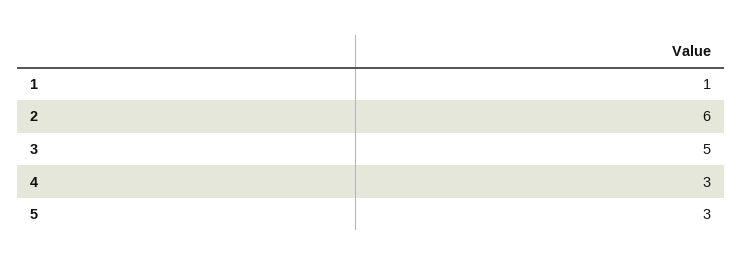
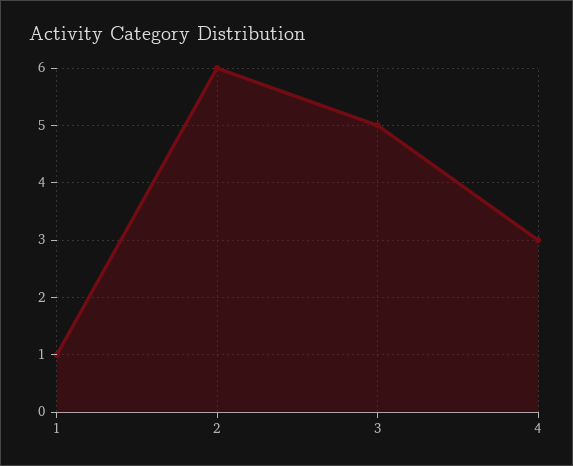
  {
    "1": 1,
    "2": 6,
    "3": 5,
-   "4": 3,
+   "4": 3
-   "5": 3
  }

